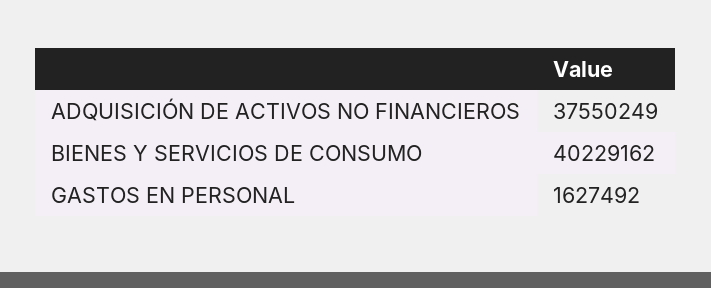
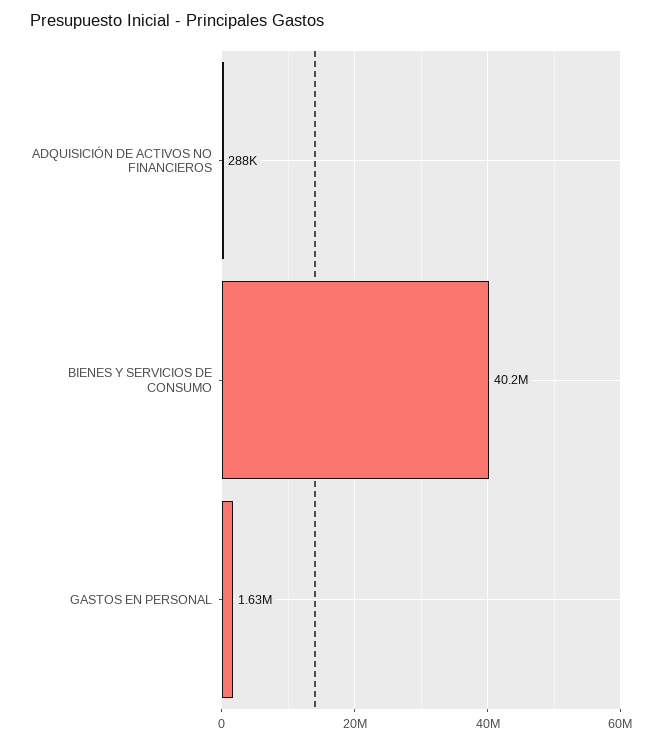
  {
-   "ADQUISICIÓN DE ACTIVOS NO FINANCIEROS": 37550249,
+   "ADQUISICIÓN DE ACTIVOS NO FINANCIEROS": 288000,
    "BIENES Y SERVICIOS DE CONSUMO": 40229162,
    "GASTOS EN PERSONAL": 1627492
  }

